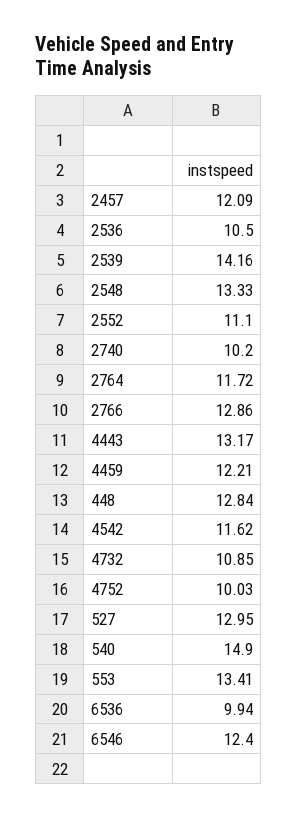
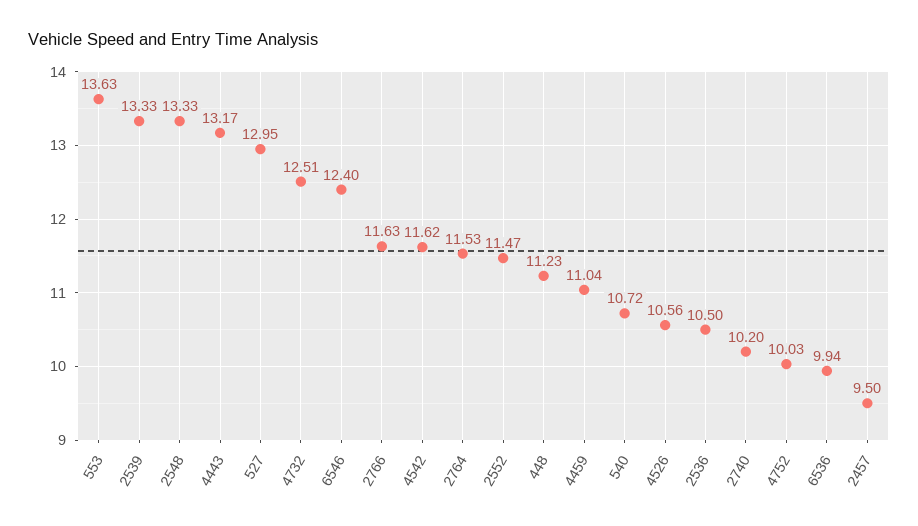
  {
-   "2457": 12.09,
+   "2457": 9.5,
    "2536": 10.5,
-   "2539": 14.16,
+   "2539": 13.33,
    "2548": 13.33,
-   "2552": 11.1,
+   "2552": 11.47,
    "2740": 10.2,
-   "2764": 11.72,
+   "2764": 11.53,
-   "2766": 12.86,
+   "2766": 11.63,
    "4443": 13.17,
-   "4459": 12.21,
+   "4459": 11.04,
-   "448": 12.84,
+   "448": 11.23,
    "4542": 11.62,
-   "4732": 10.85,
+   "4732": 12.51,
    "4752": 10.03,
    "527": 12.95,
-   "540": 14.9,
+   "540": 10.72,
-   "553": 13.41,
+   "553": 13.63,
    "6536": 9.94,
-   "6546": 12.4
+   "6546": 12.4,
+   "4526": 10.56
  }

